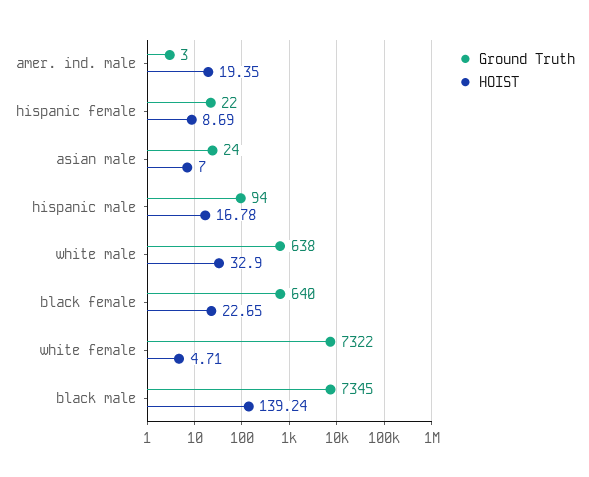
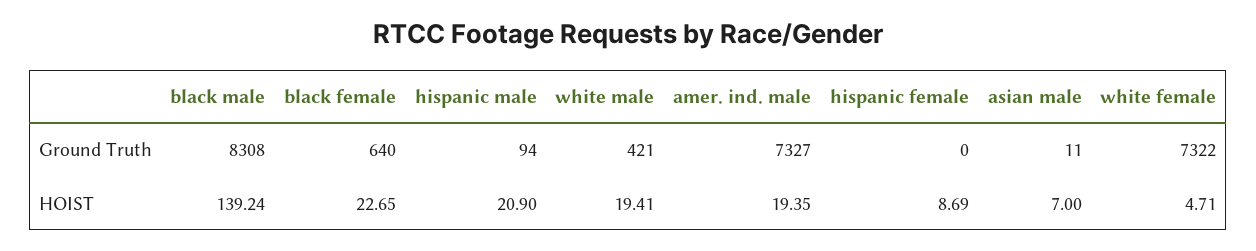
  {
    "Ground Truth": {
-     "amer. ind. male": 3,
+     "amer. ind. male": 7327,
-     "hispanic female": 22,
+     "hispanic female": 0,
-     "asian male": 24,
+     "asian male": 11,
      "hispanic male": 94,
-     "white male": 638,
+     "white male": 421,
      "black female": 640,
      "white female": 7322,
-     "black male": 7345
+     "black male": 8308
    },
    "HOIST": {
      "amer. ind. male": 19.35,
      "hispanic female": 8.69,
      "asian male": 7,
-     "hispanic male": 16.78,
+     "hispanic male": 20.9,
-     "white male": 32.9,
+     "white male": 19.41,
      "black female": 22.65,
      "white female": 4.71,
      "black male": 139.24
    }
  }

